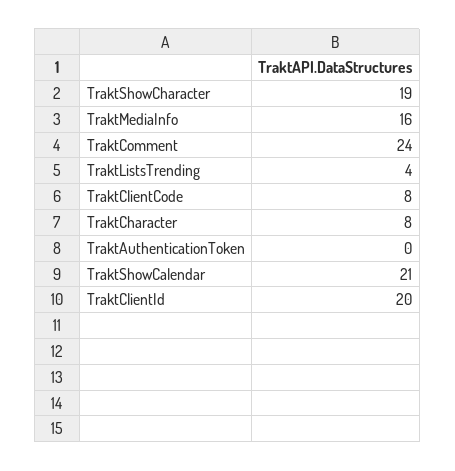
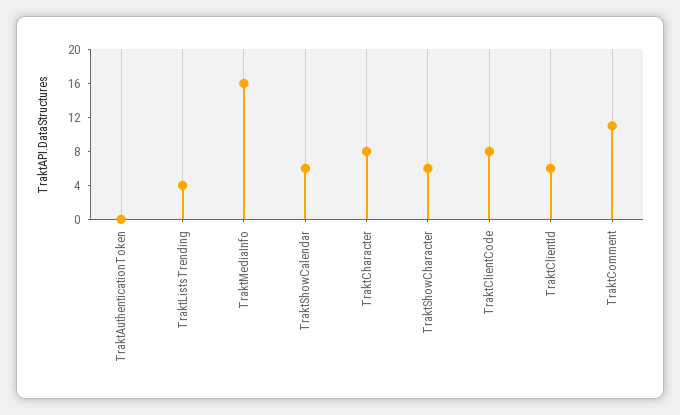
  {
-   "TraktShowCharacter": 19,
+   "TraktShowCharacter": 6,
    "TraktMediaInfo": 16,
-   "TraktComment": 24,
+   "TraktComment": 11,
    "TraktListsTrending": 4,
    "TraktClientCode": 8,
    "TraktCharacter": 8,
    "TraktAuthenticationToken": 0,
-   "TraktShowCalendar": 21,
+   "TraktShowCalendar": 6,
-   "TraktClientId": 20
+   "TraktClientId": 6
  }

